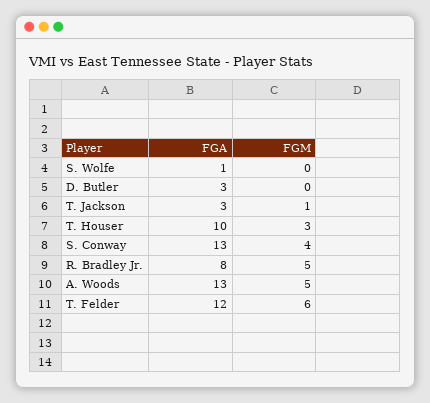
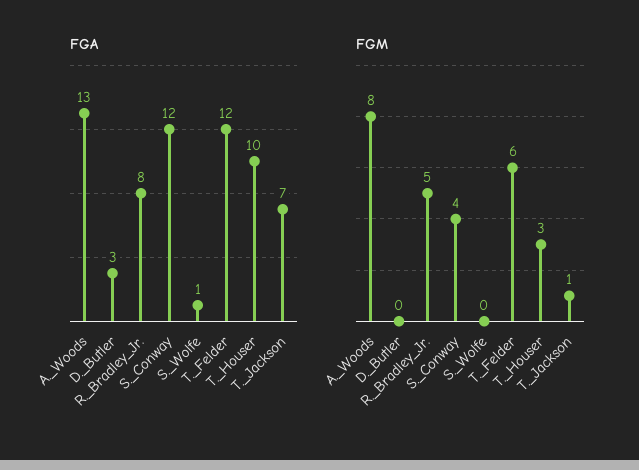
  {
    "FGA": {
      "S. Wolfe": 1,
      "D. Butler": 3,
-     "T. Jackson": 3,
+     "T. Jackson": 7,
      "T. Houser": 10,
-     "S. Conway": 13,
+     "S. Conway": 12,
      "R. Bradley Jr.": 8,
      "A. Woods": 13,
      "T. Felder": 12
    },
    "FGM": {
      "S. Wolfe": 0,
      "D. Butler": 0,
      "T. Jackson": 1,
      "T. Houser": 3,
      "S. Conway": 4,
      "R. Bradley Jr.": 5,
-     "A. Woods": 5,
+     "A. Woods": 8,
      "T. Felder": 6
    }
  }

